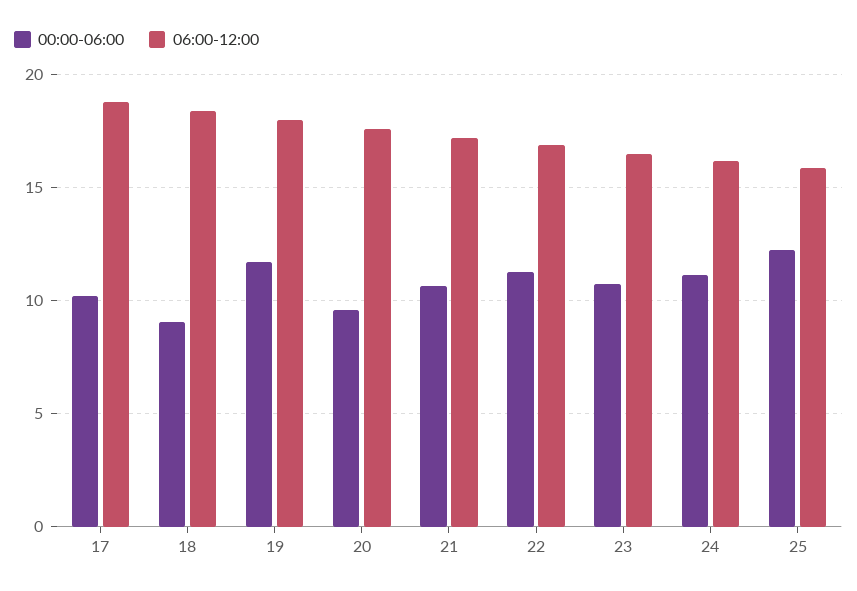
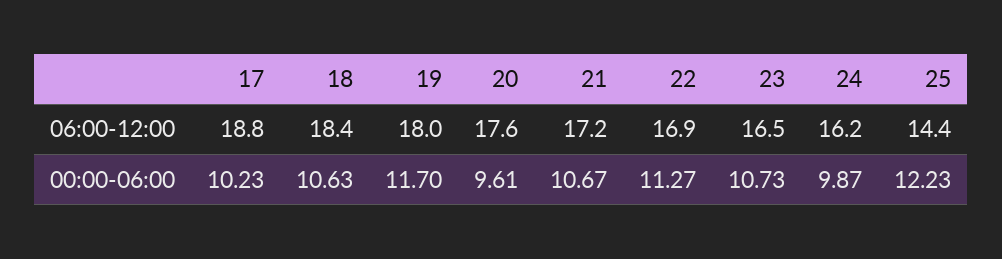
  {
    "00:00-06:00": {
      "17": 10.23,
-     "18": 9,
+     "18": 10.63,
      "19": 11.7,
      "20": 9.61,
      "21": 10.67,
      "22": 11.27,
      "23": 10.73,
-     "24": 11,
+     "24": 9.87,
      "25": 12.23
    },
    "06:00-12:00": {
      "17": 18.8,
      "18": 18.4,
      "19": 18,
      "20": 17.6,
      "21": 17.2,
      "22": 16.9,
      "23": 16.5,
      "24": 16.2,
-     "25": 16
+     "25": 14.4
    }
  }

